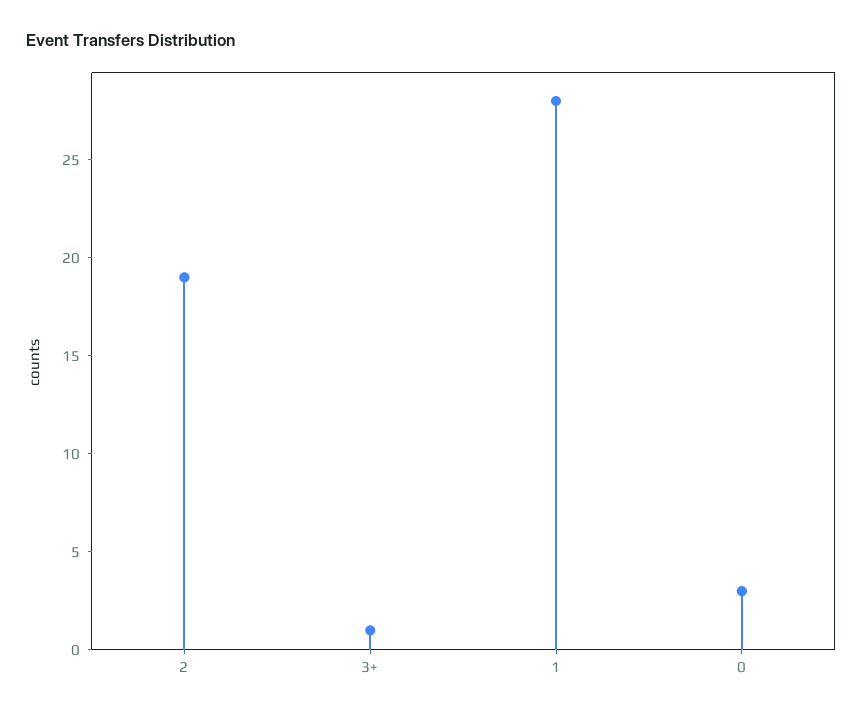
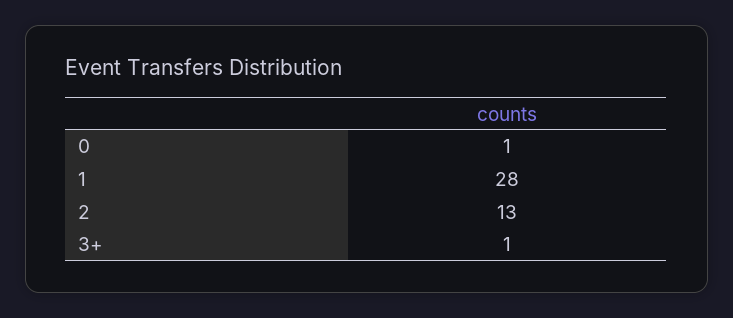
  {
-   "2": 19,
+   "2": 13,
    "3+": 1,
    "1": 28,
-   "0": 3
+   "0": 1
  }

